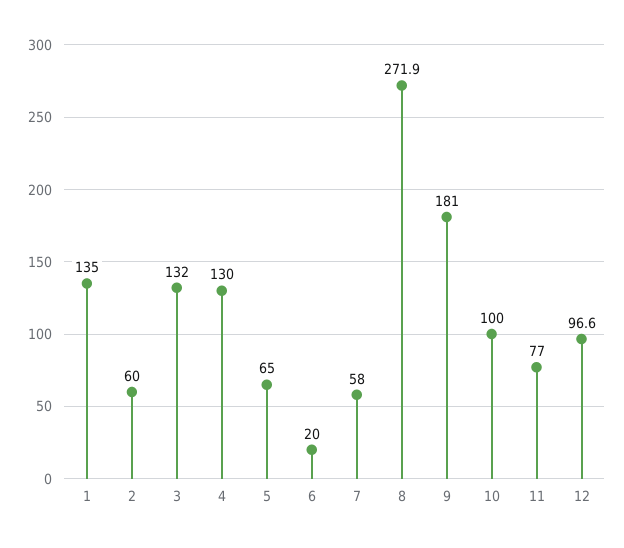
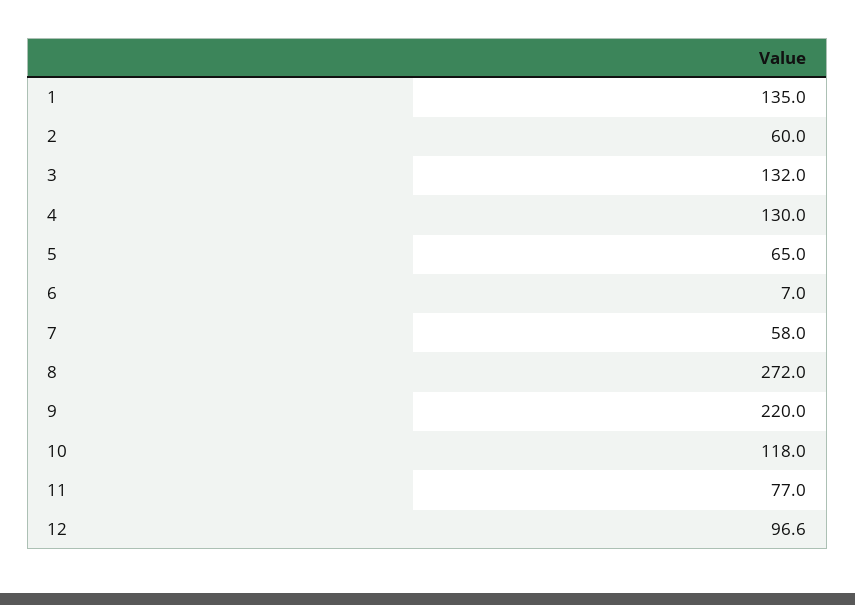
  {
    "1": 135,
    "2": 60,
    "3": 132,
    "4": 130,
    "5": 65,
-   "6": 20,
+   "6": 7,
    "7": 58,
-   "8": 271.9,
+   "8": 272,
-   "9": 181,
+   "9": 220,
-   "10": 100,
+   "10": 118,
    "11": 77,
    "12": 96.6
  }

